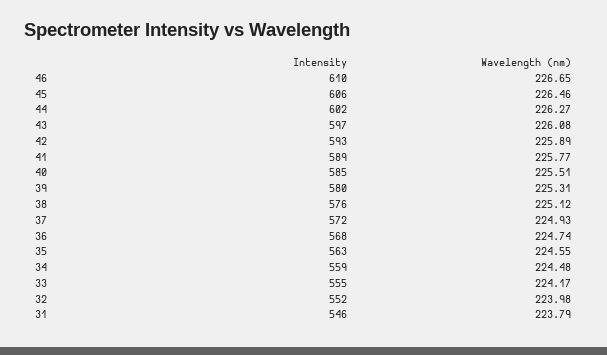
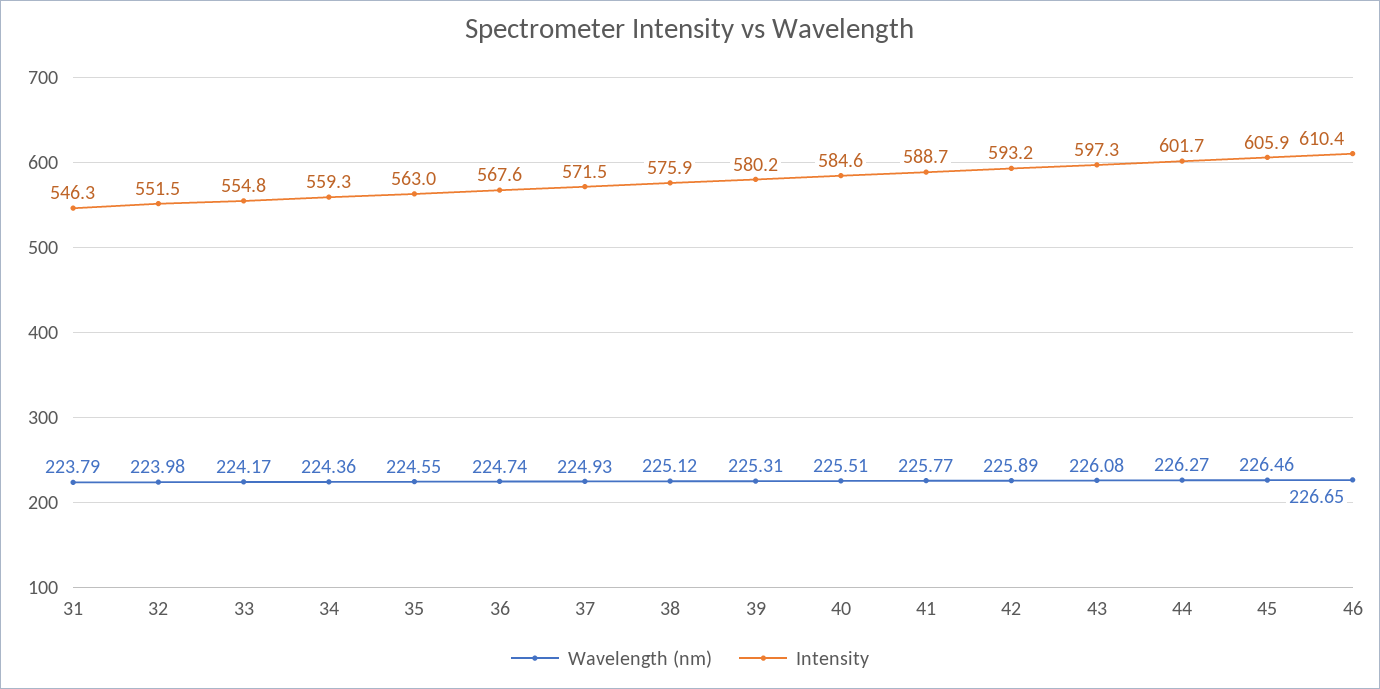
  {
    "Intensity": {
      "46": 610.4,
      "45": 605.9,
      "44": 601.7,
      "43": 597.3,
      "42": 593.2,
      "41": 588.7,
      "40": 584.6,
      "39": 580.2,
      "38": 575.9,
      "37": 571.5,
      "36": 567.6,
      "35": 563,
      "34": 559.3,
      "33": 554.8,
      "32": 551.5,
      "31": 546.3
    },
    "Wavelength (nm)": {
      "46": 226.65,
      "45": 226.46,
      "44": 226.27,
      "43": 226.08,
      "42": 225.89,
      "41": 225.77,
      "40": 225.51,
      "39": 225.31,
      "38": 225.12,
      "37": 224.93,
      "36": 224.74,
      "35": 224.55,
-     "34": 224.48,
+     "34": 224.36,
      "33": 224.17,
      "32": 223.98,
      "31": 223.79
    }
  }

